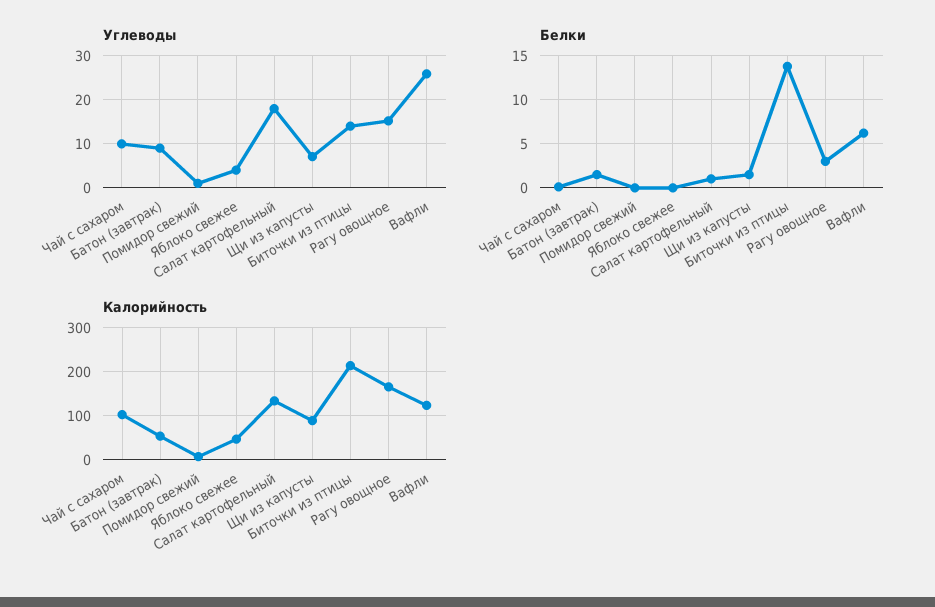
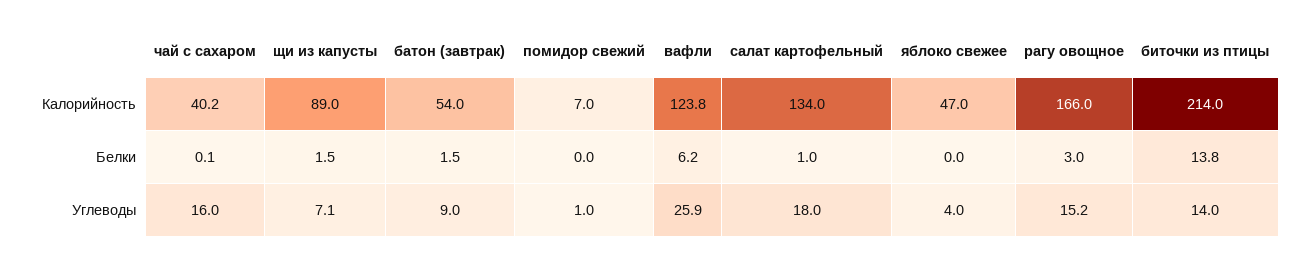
  {
    "Углеводы": {
-     "Чай с сахаром": 10,
+     "Чай с сахаром": 16,
      "Батон (завтрак)": 9,
      "Помидор свежий": 1,
      "Яблоко свежее": 4,
      "Салат картофельный": 18,
      "Щи из капусты": 7.1,
      "Биточки из птицы": 14,
      "Рагу овощное": 15.2,
      "Вафли": 25.9
    },
    "Белки": {
      "Чай с сахаром": 0.1,
      "Батон (завтрак)": 1.5,
      "Помидор свежий": 0,
      "Яблоко свежее": 0,
      "Салат картофельный": 1,
      "Щи из капусты": 1.5,
      "Биточки из птицы": 13.8,
      "Рагу овощное": 3,
      "Вафли": 6.2
    },
    "Калорийность": {
-     "Чай с сахаром": 100,
+     "Чай с сахаром": 40.2,
      "Батон (завтрак)": 54,
      "Помидор свежий": 7,
      "Яблоко свежее": 47,
      "Салат картофельный": 134,
      "Щи из капусты": 89,
      "Биточки из птицы": 214,
      "Рагу овощное": 166,
      "Вафли": 123.8
    }
  }

